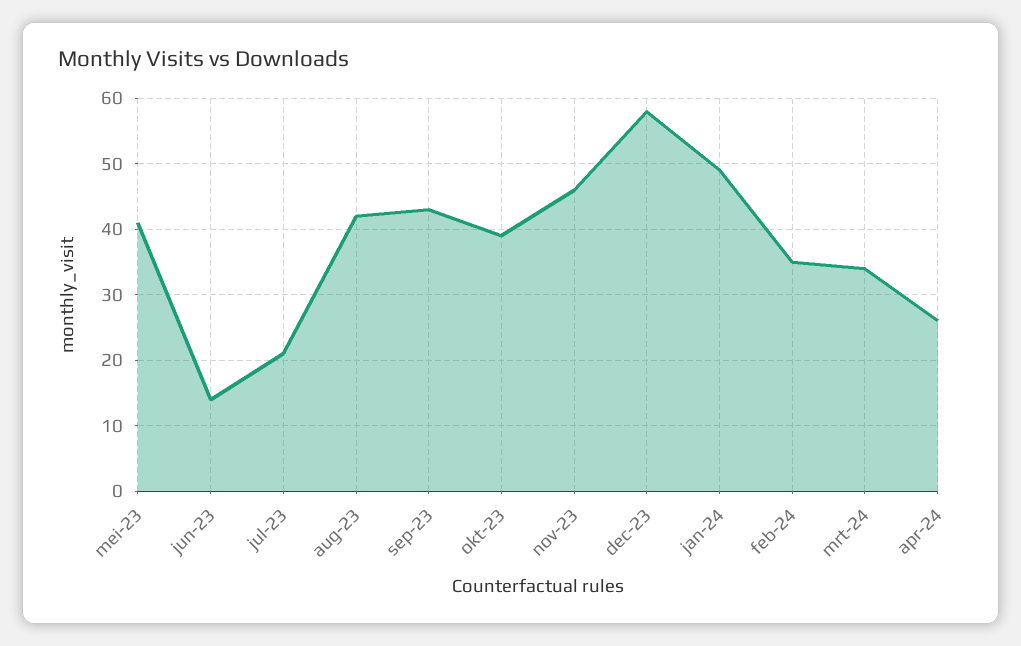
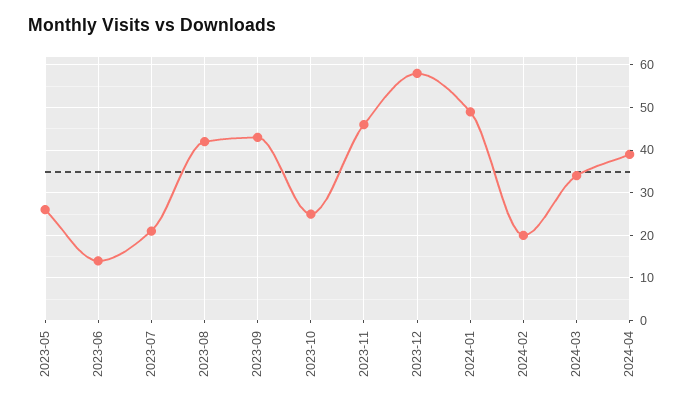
  {
-   "mei-23": 41,
+   "mei-23": 25,
    "jun-23": 14,
    "jul-23": 21,
    "aug-23": 42,
    "sep-23": 43,
-   "okt-23": 39,
+   "okt-23": 25,
    "nov-23": 46,
    "dec-23": 58,
    "jan-24": 49,
-   "feb-24": 35,
+   "feb-24": 20,
    "mrt-24": 34,
-   "apr-24": 26
+   "apr-24": 40
  }

